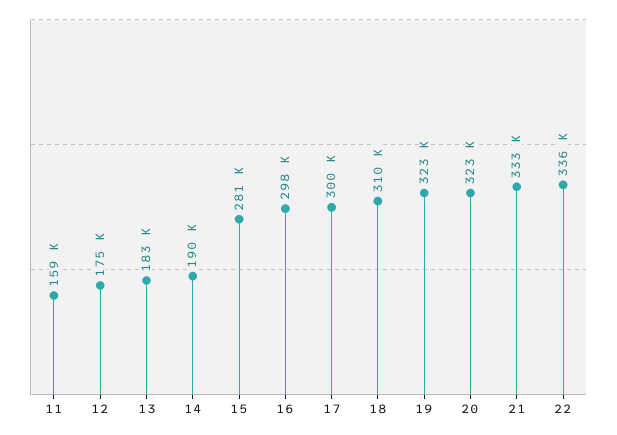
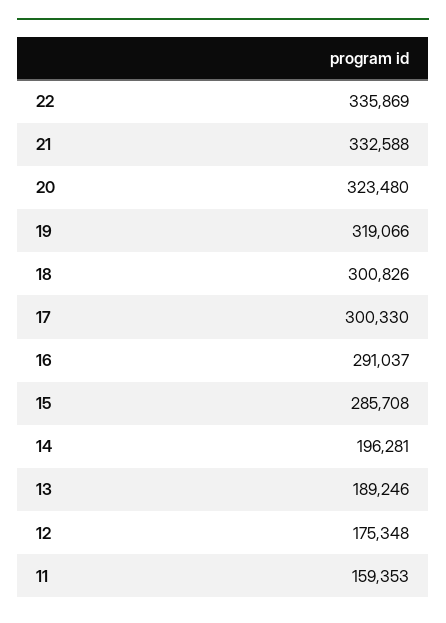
  {
    "11": 159353,
    "12": 175348,
-   "13": 183000,
+   "13": 189246,
-   "14": 190000,
+   "14": 196281,
-   "15": 281000,
+   "15": 285708,
-   "16": 298000,
+   "16": 291037,
    "17": 300330,
-   "18": 310000,
+   "18": 300826,
-   "19": 323000,
+   "19": 319066,
    "20": 323480,
    "21": 332588,
    "22": 335869
  }

